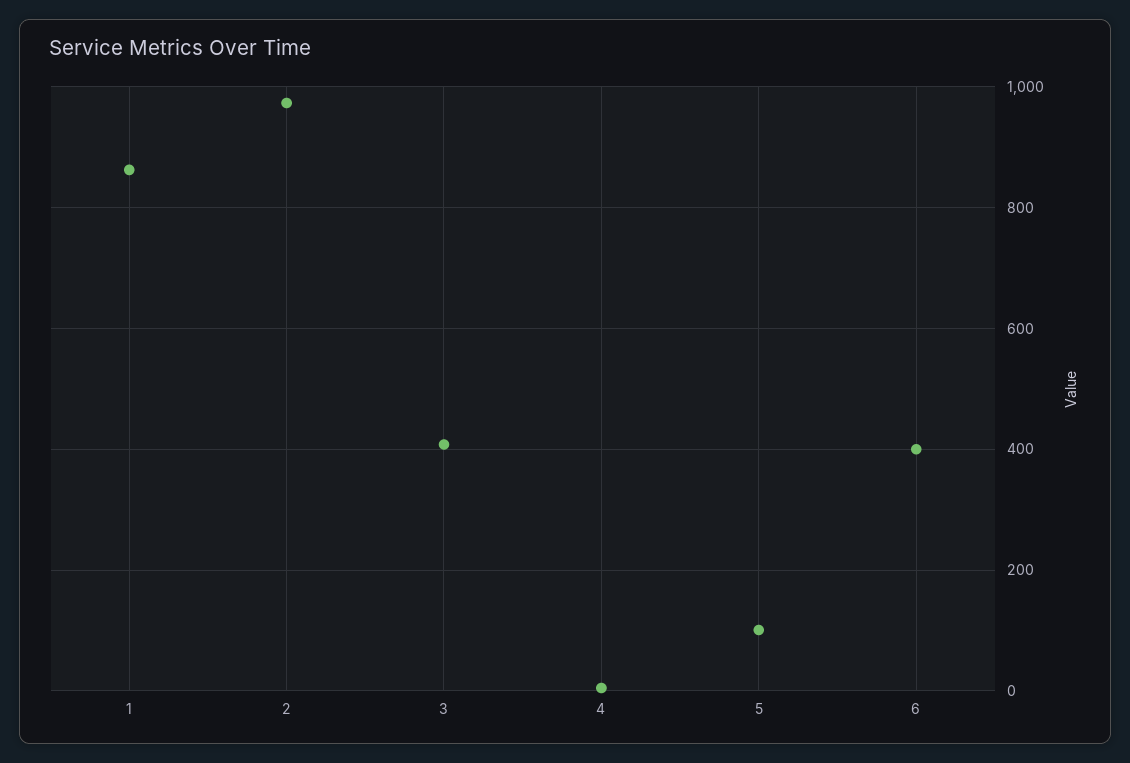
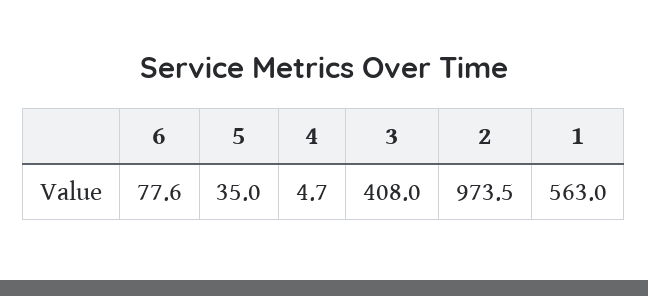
  {
-   "1": 860,
+   "1": 563,
    "2": 973.5,
    "3": 408,
    "4": 4.7,
-   "5": 100,
+   "5": 35,
-   "6": 400
+   "6": 77.6
  }

